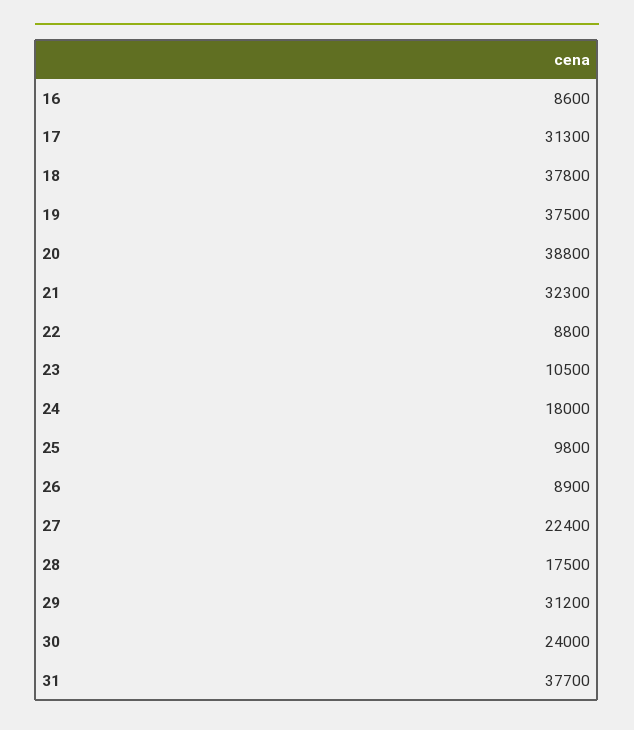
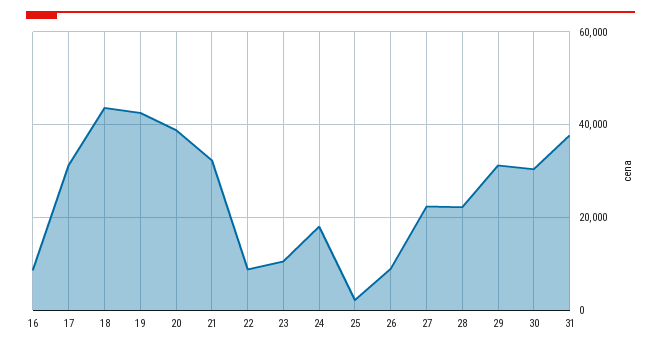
  {
    "16": 8600,
    "17": 31300,
-   "18": 37800,
+   "18": 44000,
-   "19": 37500,
+   "19": 42000,
    "20": 38800,
    "21": 32300,
    "22": 8800,
    "23": 10500,
    "24": 18000,
-   "25": 9800,
+   "25": 2000,
    "26": 8900,
    "27": 22400,
-   "28": 17500,
+   "28": 22000,
    "29": 31200,
-   "30": 24000,
+   "30": 30000,
    "31": 37700
  }

